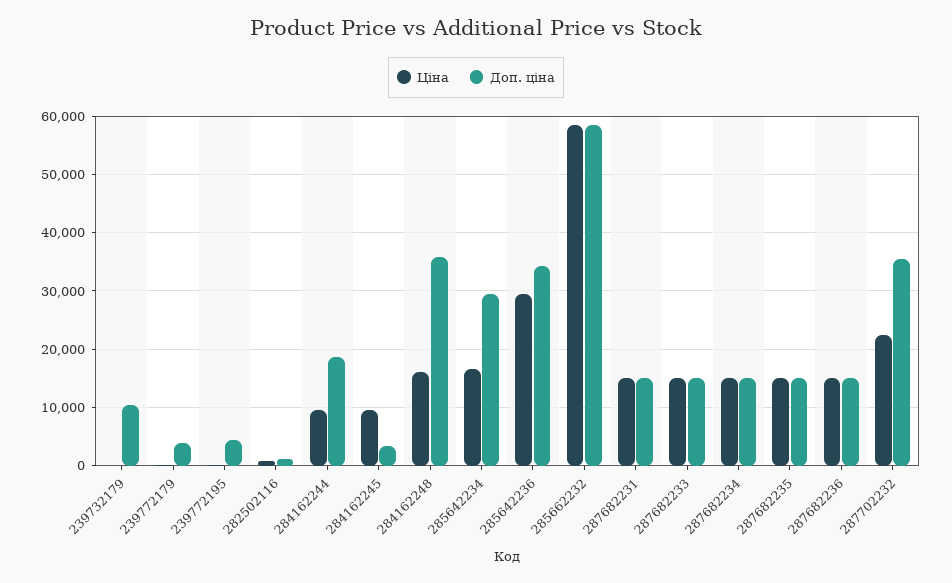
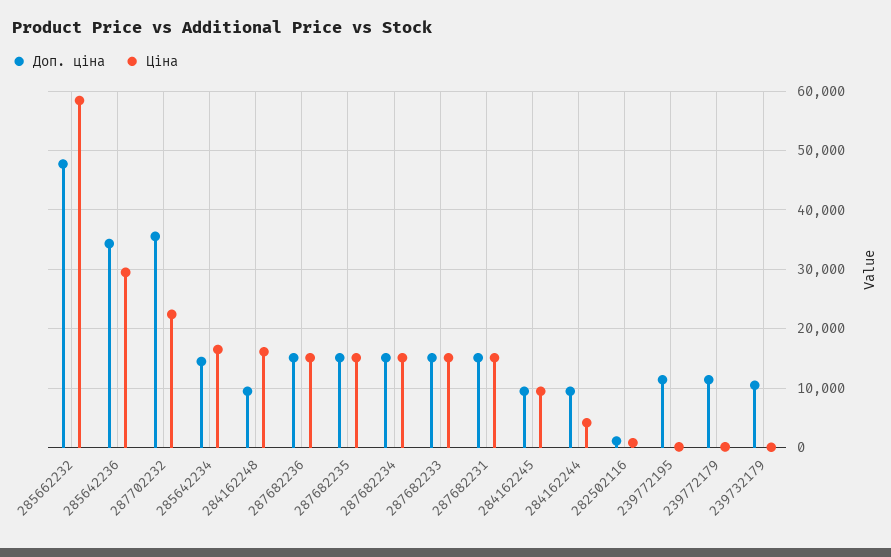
  {
    "Ціна": {
      "239732179": 0,
      "239772179": 0,
      "239772195": 0,
      "282502116": 0,
-     "284162244": 10000,
+     "284162244": 4000,
      "284162245": 10000,
      "284162248": 16000,
      "285642234": 16000,
      "285642236": 30000,
      "285662232": 58000,
      "287682231": 16000,
      "287682233": 16000,
      "287682234": 16000,
      "287682235": 16000,
      "287682236": 16000,
      "287702232": 22000
    },
    "Доп. ціна": {
      "239732179": 10000,
-     "239772179": 4000,
+     "239772179": 12000,
-     "239772195": 4000,
+     "239772195": 12000,
      "282502116": 2000,
-     "284162244": 18000,
+     "284162244": 10000,
-     "284162245": 4000,
+     "284162245": 10000,
-     "284162248": 36000,
+     "284162248": 10000,
-     "285642234": 30000,
+     "285642234": 14000,
      "285642236": 34000,
-     "285662232": 58000,
+     "285662232": 48000,
      "287682231": 16000,
      "287682233": 16000,
      "287682234": 16000,
      "287682235": 16000,
      "287682236": 16000,
      "287702232": 36000
    }
  }

